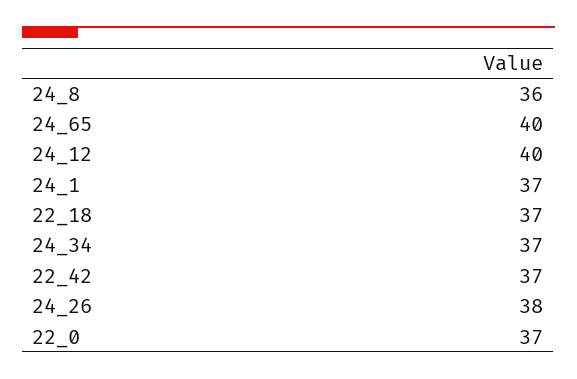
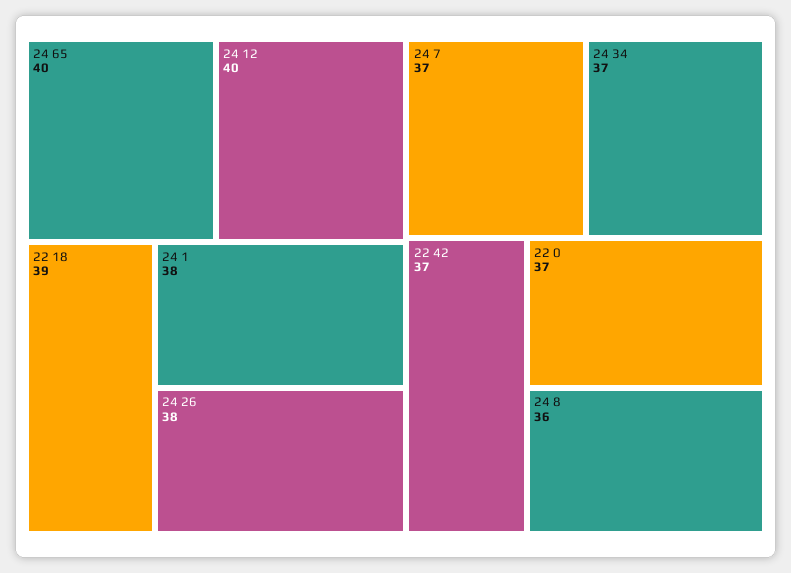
  {
    "24_8": 36,
    "24_65": 40,
    "24_12": 40,
-   "24_1": 37,
+   "24_1": 38,
-   "22_18": 37,
+   "22_18": 39,
    "24_34": 37,
    "22_42": 37,
    "24_26": 38,
-   "22_0": 37
+   "22_0": 37,
+   "24 7": 37
  }

